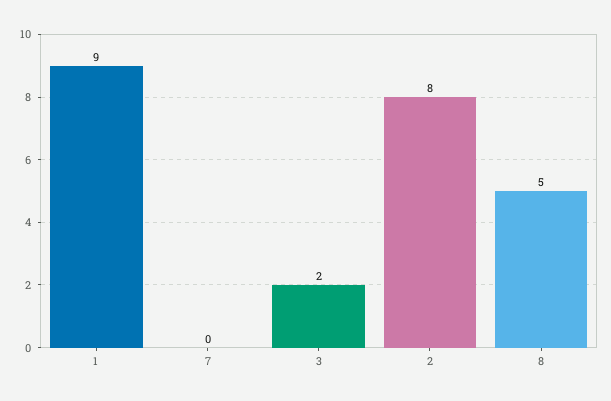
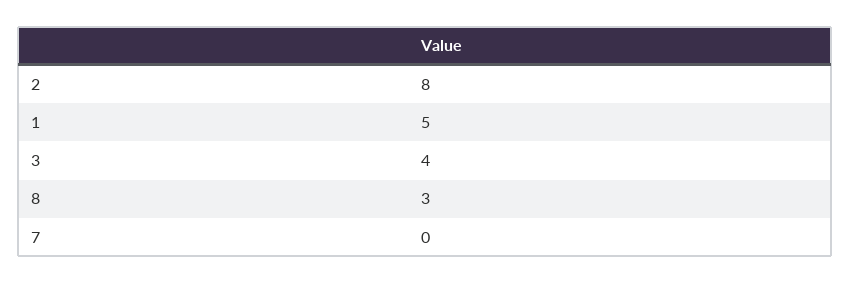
  {
-   "1": 9,
+   "1": 5,
    "7": 0,
-   "3": 2,
+   "3": 4,
    "2": 8,
-   "8": 5
+   "8": 3
  }

